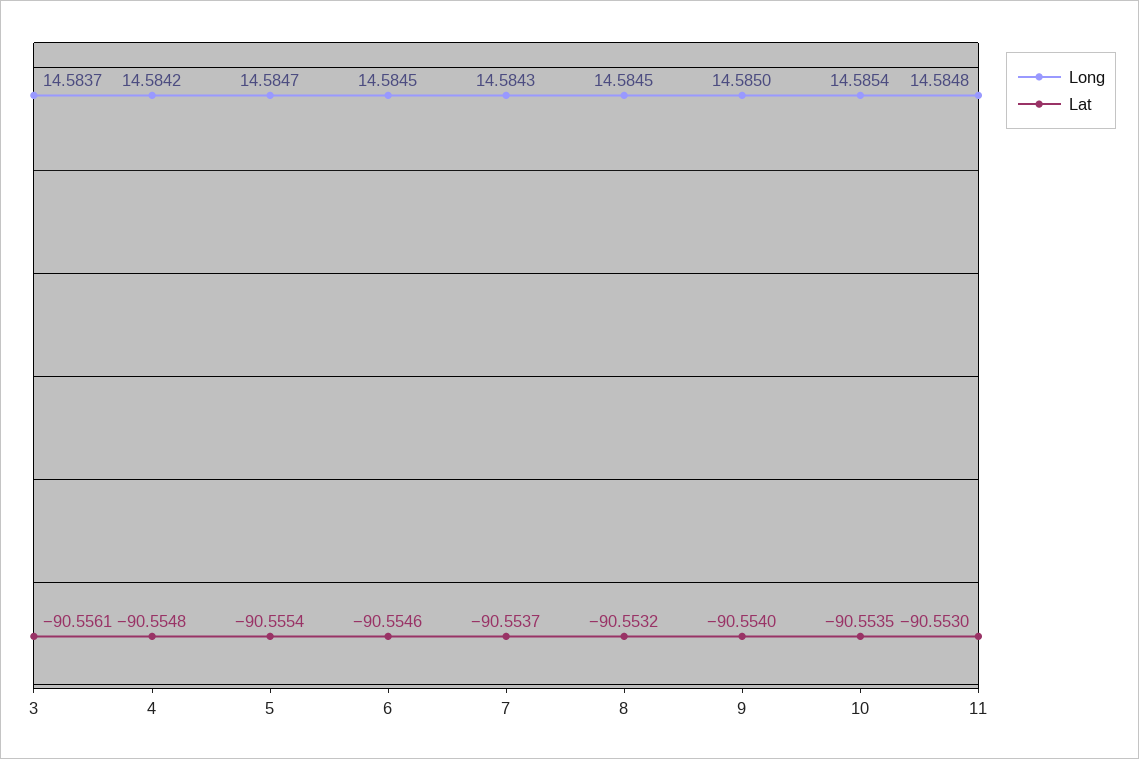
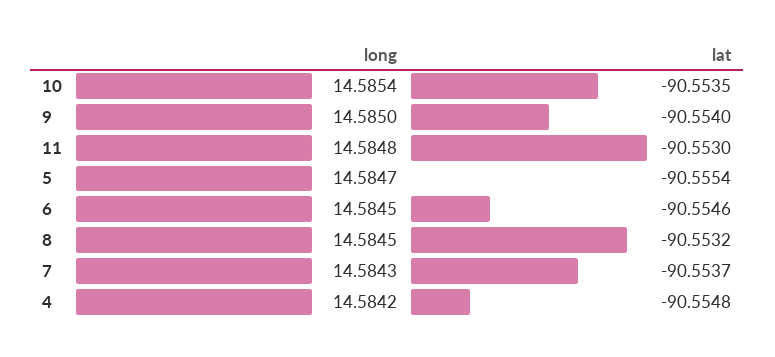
  {
    "Long": {
-     "3": 14.5837,
      "4": 14.5842,
      "5": 14.5847,
      "6": 14.5845,
      "7": 14.5843,
      "8": 14.5845,
      "9": 14.585,
      "10": 14.5854,
      "11": 14.5848
    },
    "Lat": {
-     "3": -90.5561,
      "4": -90.5548,
      "5": -90.5554,
      "6": -90.5546,
      "7": -90.5537,
      "8": -90.5532,
      "9": -90.554,
      "10": -90.5535,
      "11": -90.553
    }
  }

